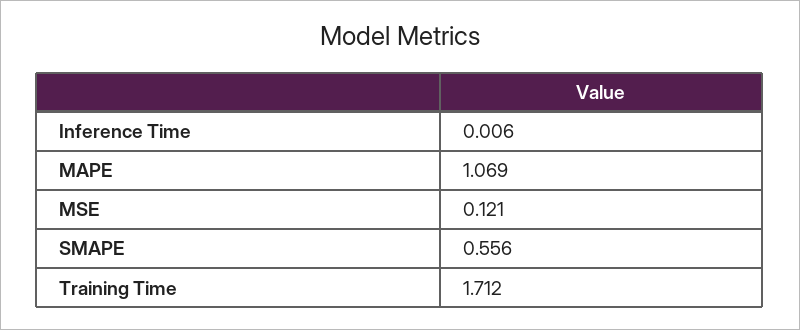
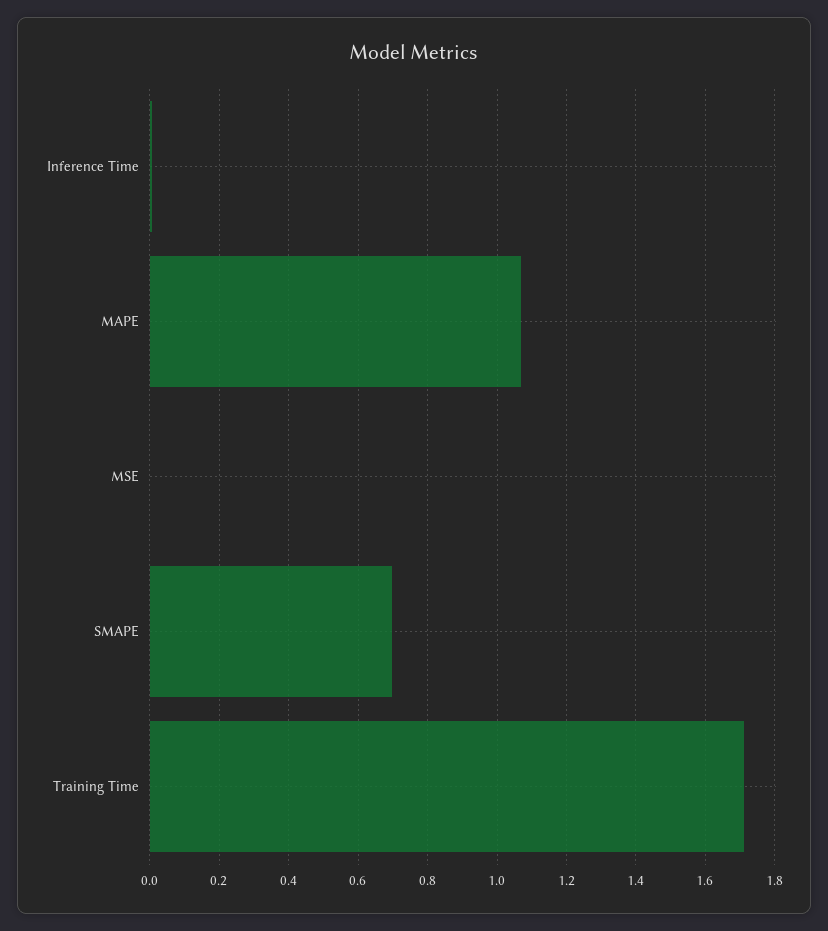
  {
    "Inference Time": 0.006,
    "MAPE": 1.069,
-   "MSE": 0.121,
+   "MSE": 0,
-   "SMAPE": 0.556,
+   "SMAPE": 0.7,
    "Training Time": 1.712
  }

